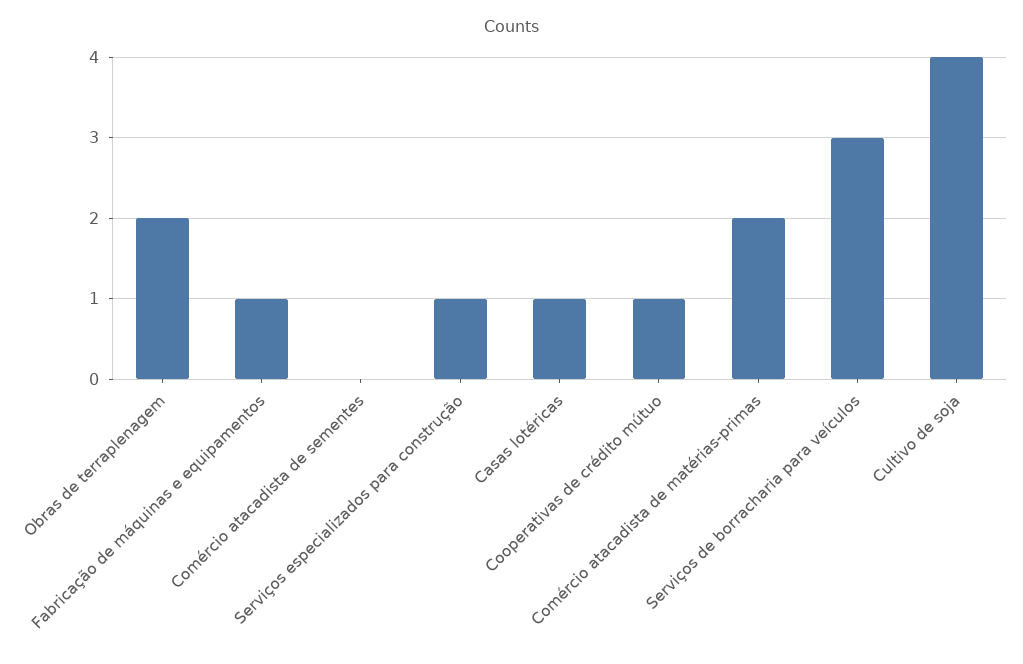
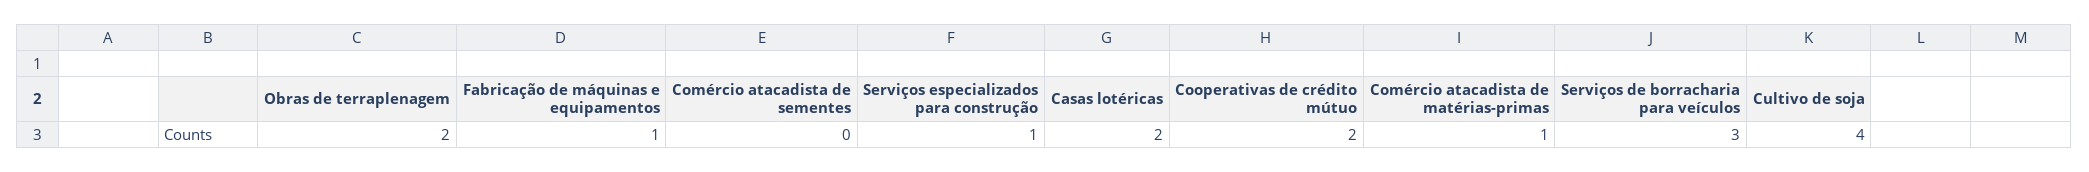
  {
    "Obras de terraplenagem": 2,
    "Fabricação de máquinas e equipamentos": 1,
    "Comércio atacadista de sementes": 0,
    "Serviços especializados para construção": 1,
-   "Casas lotéricas": 1,
+   "Casas lotéricas": 2,
-   "Cooperativas de crédito mútuo": 1,
+   "Cooperativas de crédito mútuo": 2,
-   "Comércio atacadista de matérias-primas": 2,
+   "Comércio atacadista de matérias-primas": 1,
    "Serviços de borracharia para veículos": 3,
    "Cultivo de soja": 4
  }

